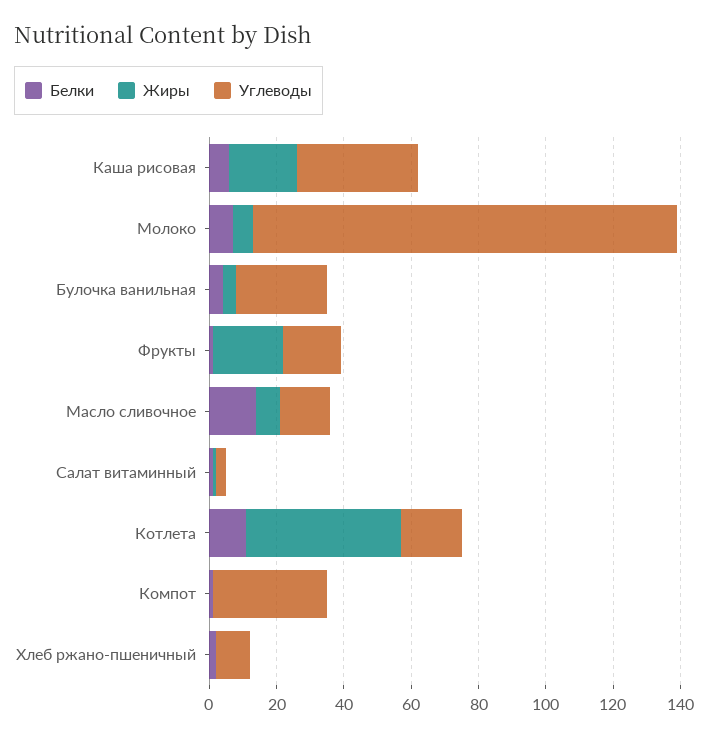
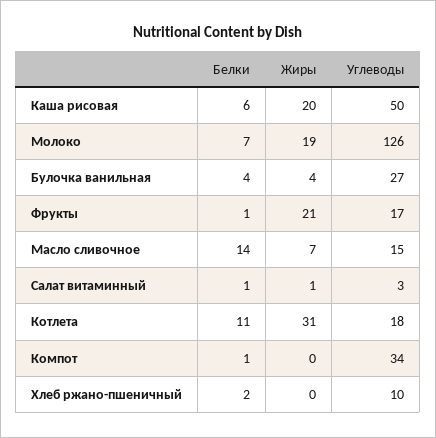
  {
    "Белки": {
      "Каша рисовая": 6,
      "Молоко": 7,
      "Булочка ванильная": 4,
      "Фрукты": 1,
      "Масло сливочное": 14,
      "Салат витаминный": 1,
      "Котлета": 11,
      "Компот": 1,
      "Хлеб ржано-пшеничный": 2
    },
    "Жиры": {
      "Каша рисовая": 20,
-     "Молоко": 5,
+     "Молоко": 19,
      "Булочка ванильная": 4,
      "Фрукты": 21,
      "Масло сливочное": 7,
      "Салат витаминный": 1,
-     "Котлета": 45,
+     "Котлета": 31,
      "Компот": 0,
      "Хлеб ржано-пшеничный": 0
    },
    "Углеводы": {
-     "Каша рисовая": 35,
+     "Каша рисовая": 50,
      "Молоко": 126,
      "Булочка ванильная": 27,
      "Фрукты": 17,
      "Масло сливочное": 15,
      "Салат витаминный": 3,
      "Котлета": 18,
      "Компот": 34,
      "Хлеб ржано-пшеничный": 10
    }
  }

